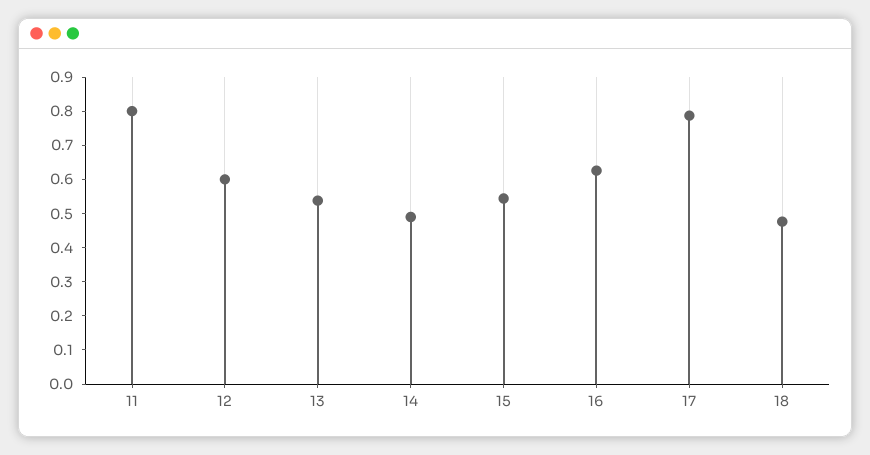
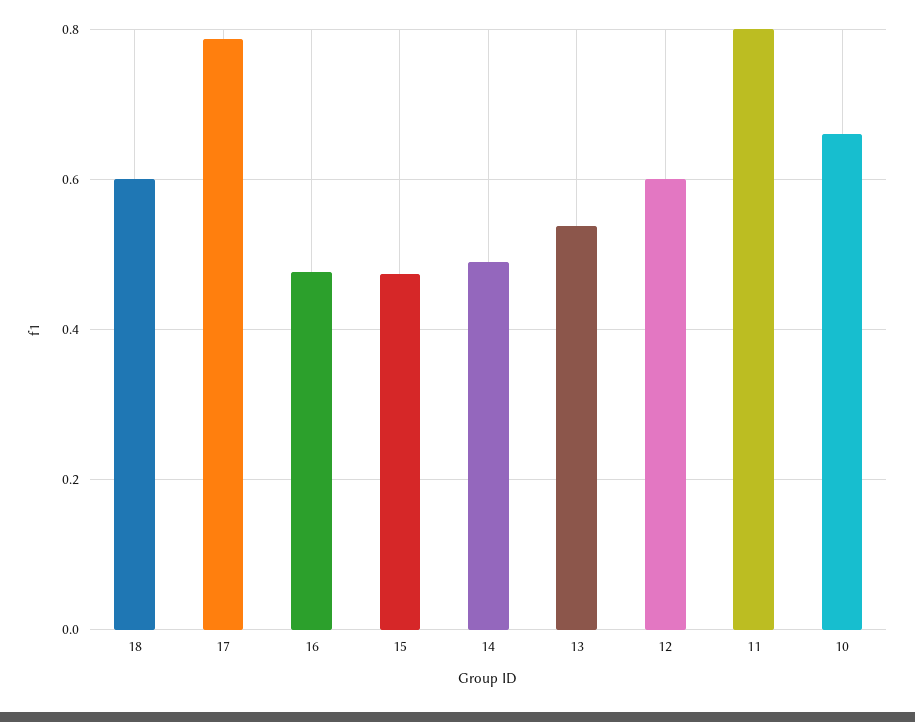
  {
    "11": 0.8,
    "12": 0.6,
    "13": 0.54,
    "14": 0.48,
-   "15": 0.55,
+   "15": 0.48,
-   "16": 0.625,
+   "16": 0.48,
    "17": 0.78,
-   "18": 0.475
+   "18": 0.6,
+   "10": 0.66
  }

